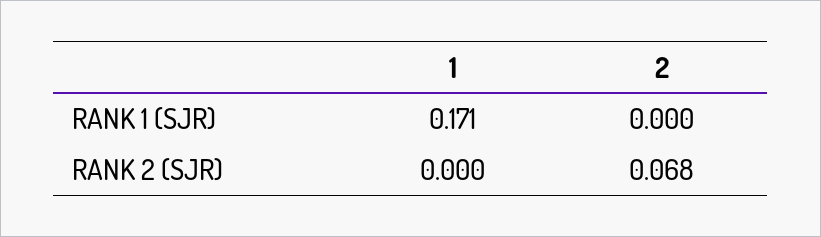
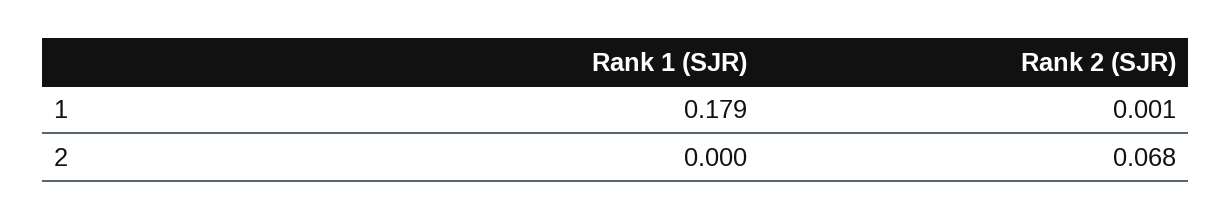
  {
    "1": {
-     "RANK 1 (SJR)": 0.171,
+     "RANK 1 (SJR)": 0.179,
-     "RANK 2 (SJR)": 0
+     "RANK 2 (SJR)": 0.001
    },
    "2": {
      "RANK 1 (SJR)": 0,
      "RANK 2 (SJR)": 0.068
    }
  }

